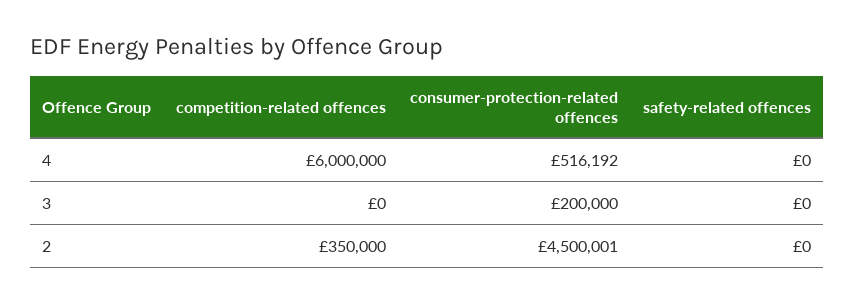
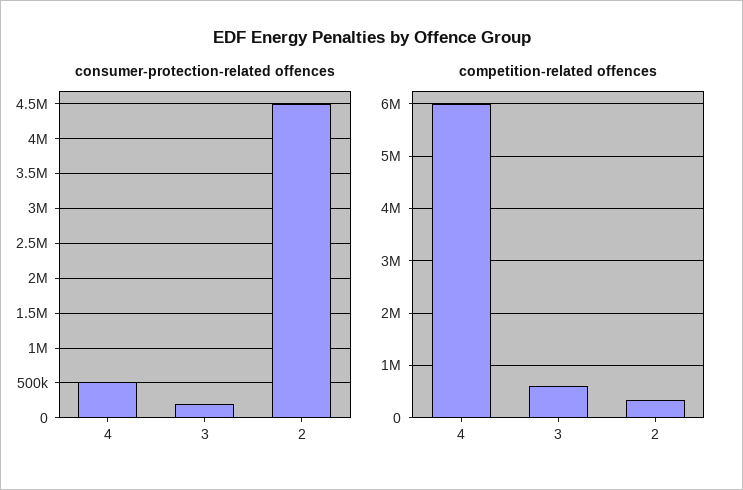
  {
    "competition-related offences": {
      "4": 6000000,
-     "3": 0,
+     "3": 600000,
      "2": 350000
    },
    "consumer-protection-related offences": {
      "4": 516192,
      "3": 200000,
      "2": 4500001
-   },
+   }
-   "safety-related offences": {
-     "4": 0,
-     "3": 0,
-     "2": 0
-   }
  }

